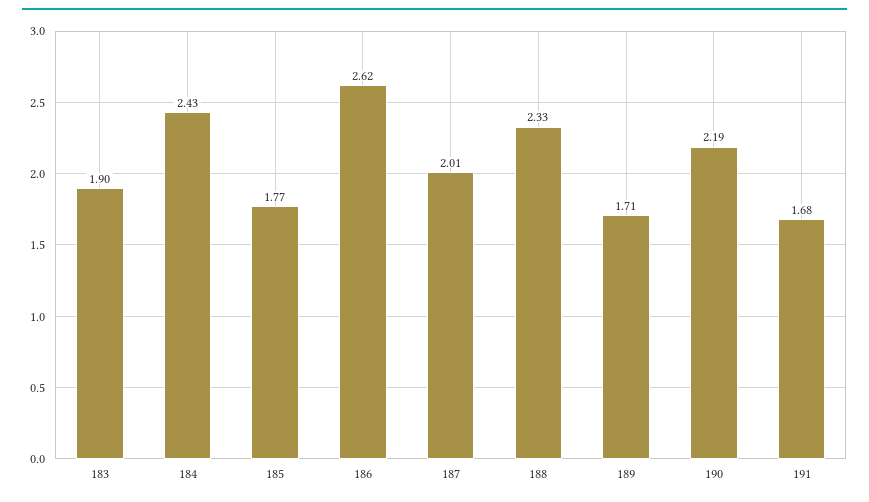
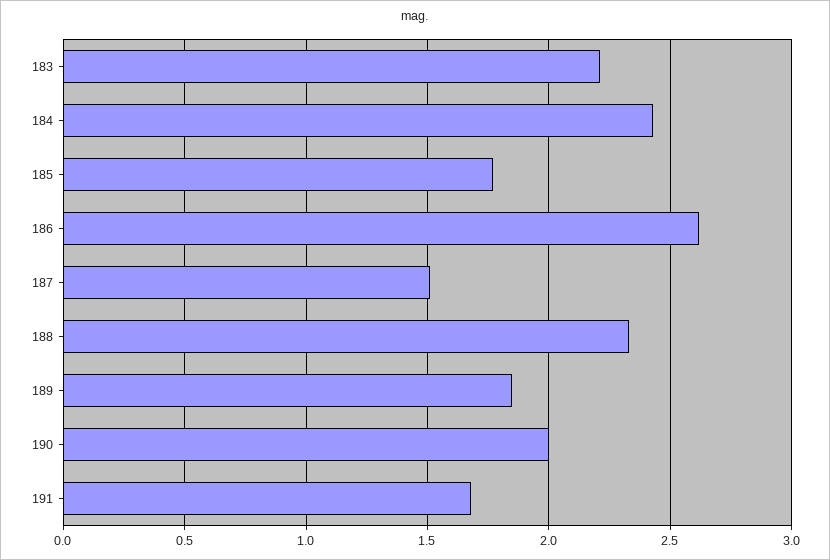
  {
-   "183": 1.9,
+   "183": 2.2,
    "184": 2.43,
    "185": 1.77,
    "186": 2.62,
-   "187": 2.01,
+   "187": 1.5,
    "188": 2.33,
-   "189": 1.71,
+   "189": 1.85,
-   "190": 2.19,
+   "190": 2,
    "191": 1.68
  }

